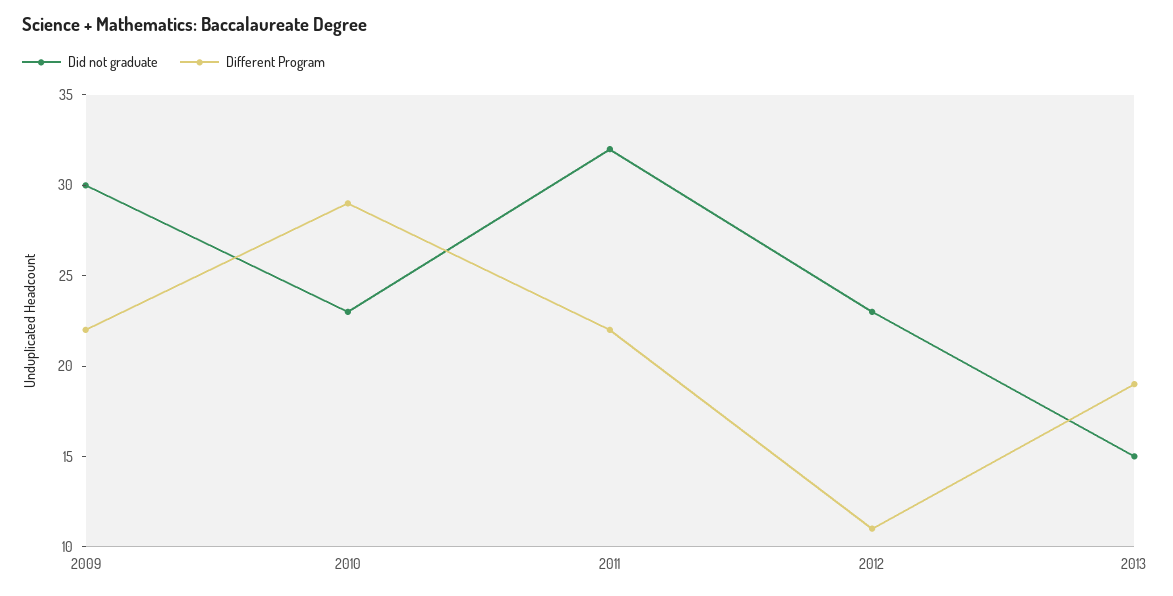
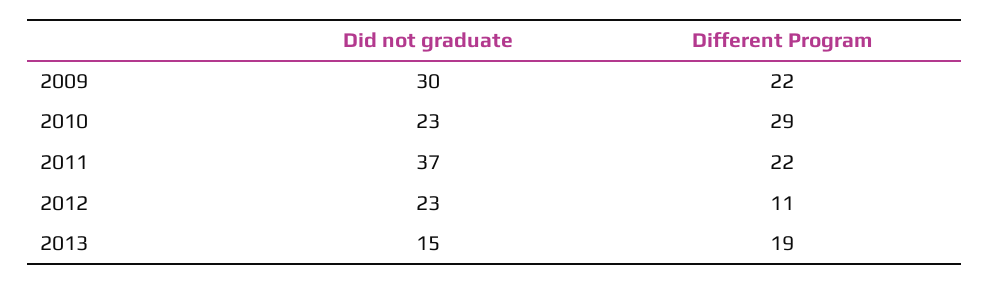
  {
    "Did not graduate": {
      "2009": 30,
      "2010": 23,
-     "2011": 32,
+     "2011": 37,
      "2012": 23,
      "2013": 15
    },
    "Different Program": {
      "2009": 22,
      "2010": 29,
      "2011": 22,
      "2012": 11,
      "2013": 19
    }
  }

